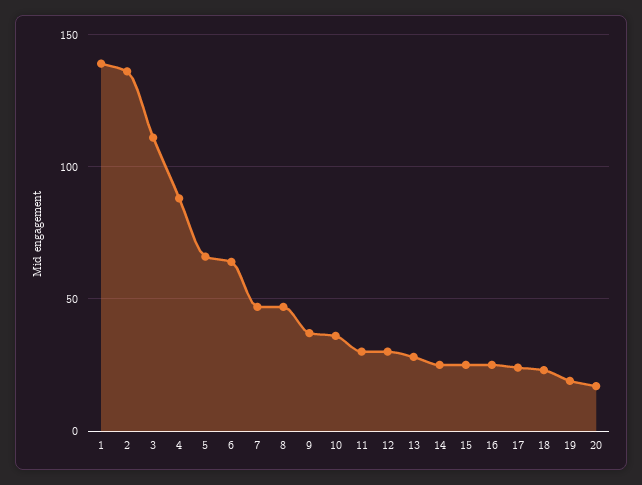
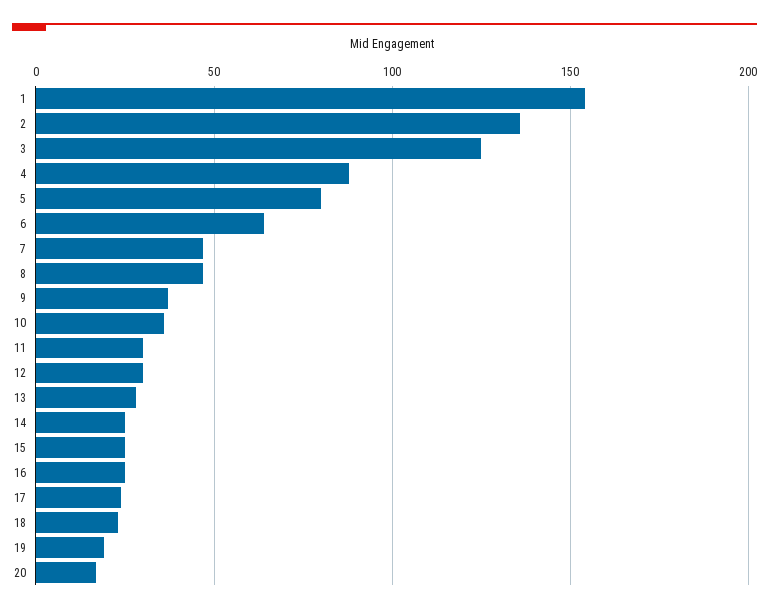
  {
-   "1": 140,
+   "1": 155,
    "2": 135,
-   "3": 110,
+   "3": 125,
    "4": 90,
-   "5": 65,
+   "5": 80,
    "6": 65,
    "7": 45,
    "8": 45,
    "9": 35,
    "10": 35,
    "11": 30,
    "12": 30,
    "13": 30,
    "14": 25,
    "15": 25,
    "16": 25,
    "17": 25,
    "18": 25,
    "19": 20,
    "20": 15
  }

